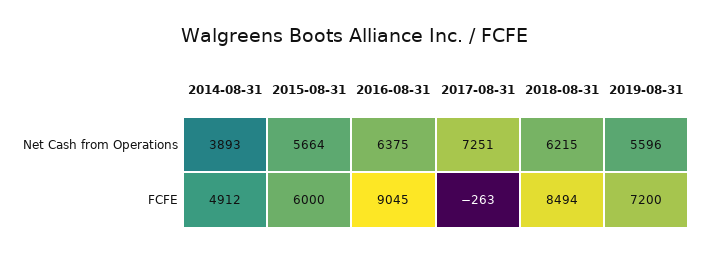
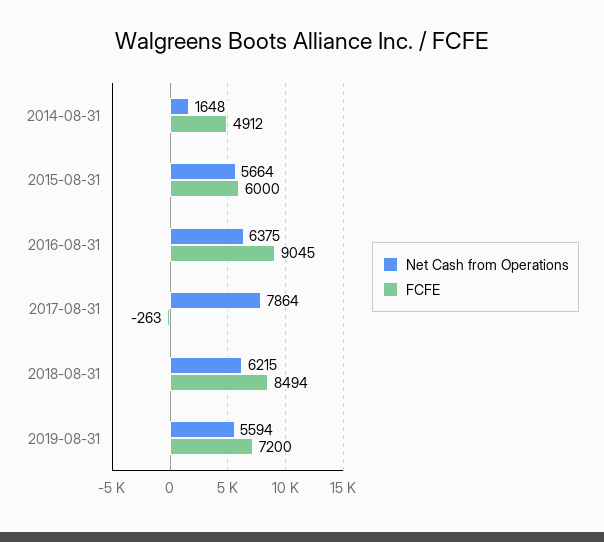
  {
    "Net Cash from Operations": {
-     "2014-08-31": 3893,
+     "2014-08-31": 1648,
      "2015-08-31": 5664,
      "2016-08-31": 6375,
-     "2017-08-31": 7251,
+     "2017-08-31": 7864,
      "2018-08-31": 6215,
-     "2019-08-31": 5596
+     "2019-08-31": 5594
    },
    "FCFE": {
      "2014-08-31": 4912,
      "2015-08-31": 6000,
      "2016-08-31": 9045,
      "2017-08-31": -263,
      "2018-08-31": 8494,
      "2019-08-31": 7200
    }
  }

